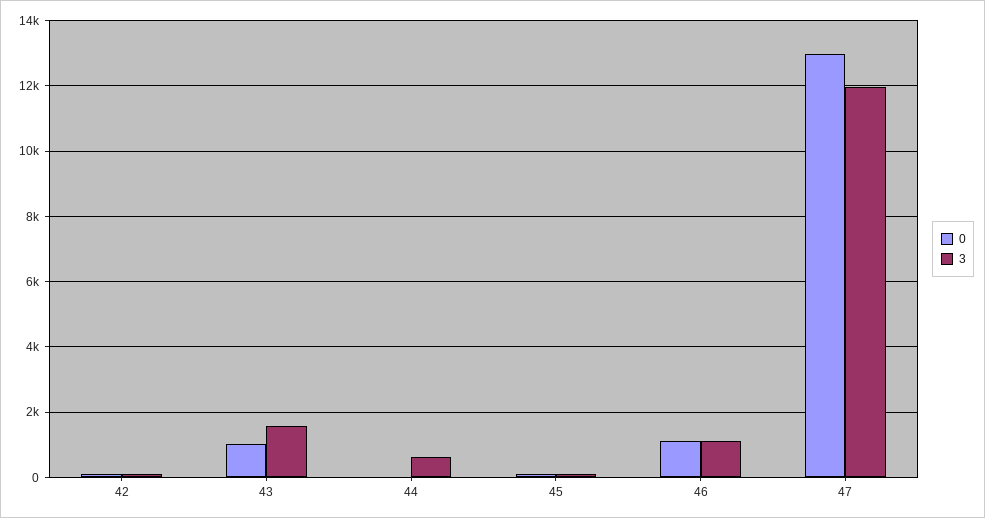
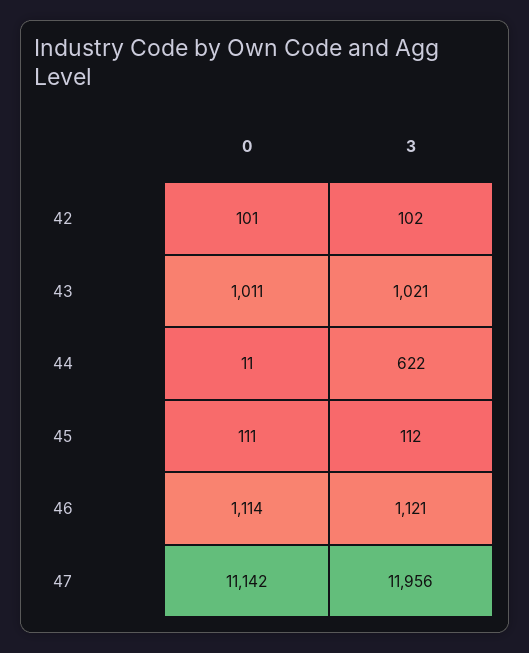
  {
    "0": {
      "42": 101,
      "43": 1011,
      "44": 11,
      "45": 111,
      "46": 1114,
-     "47": 13000
+     "47": 11142
    },
    "3": {
      "42": 102,
-     "43": 1600,
+     "43": 1021,
      "44": 622,
      "45": 112,
      "46": 1121,
      "47": 11956
    }
  }

